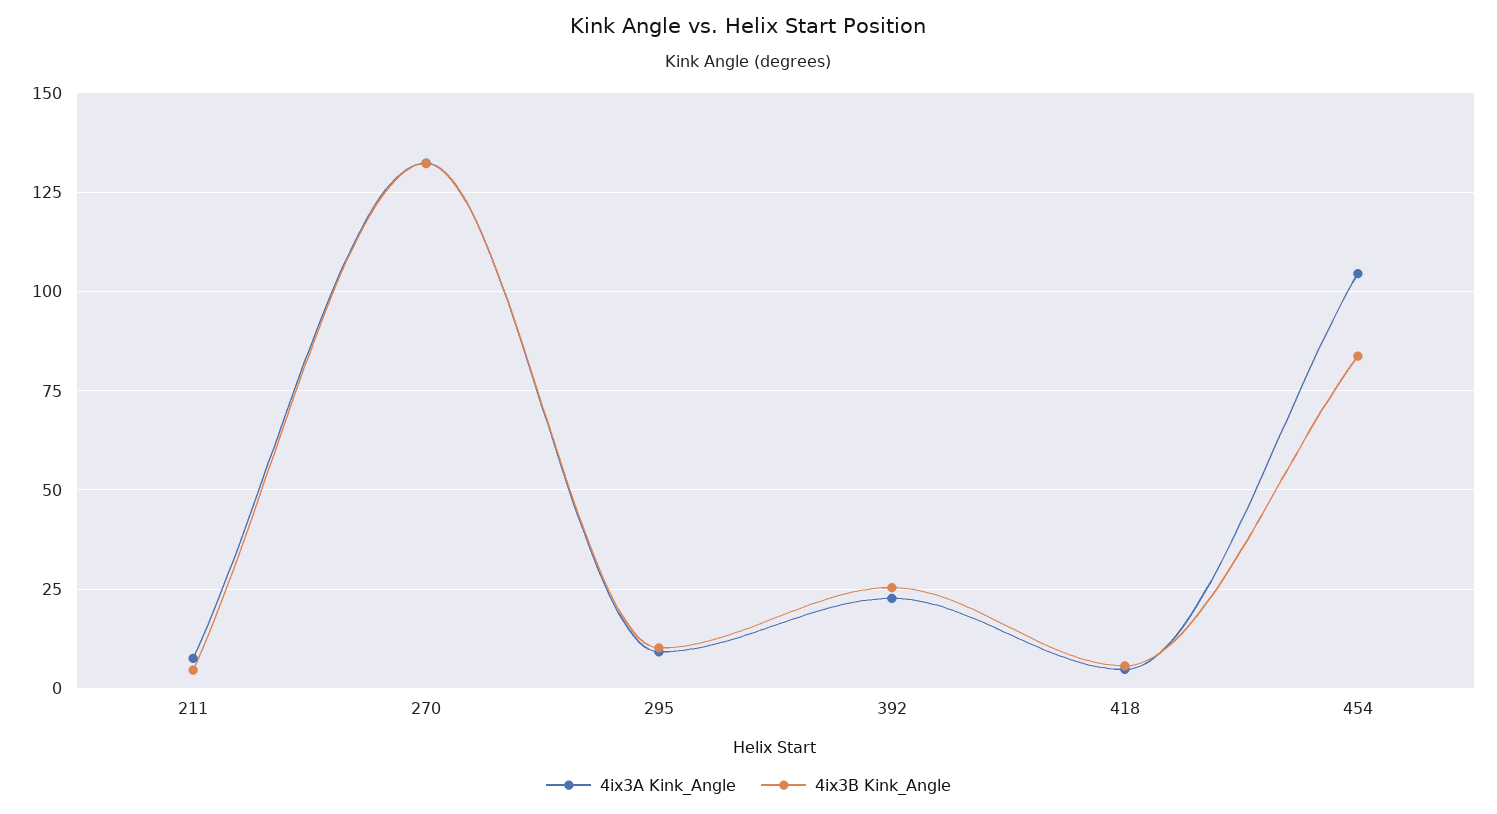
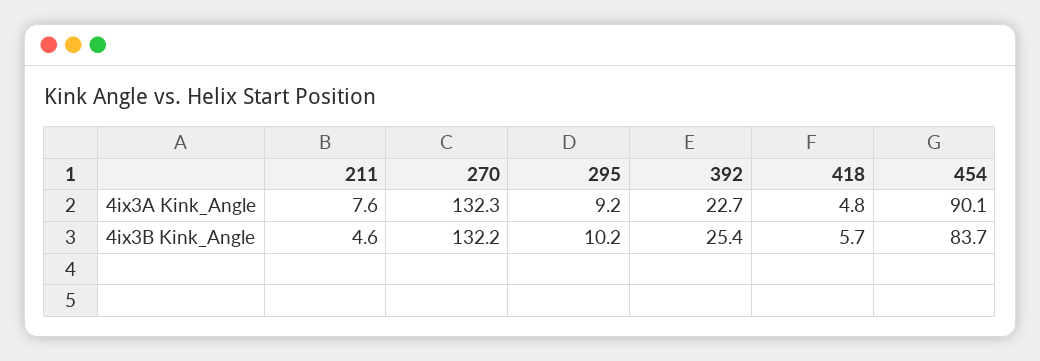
  {
    "4ix3A Kink_Angle": {
      "211": 7.6,
      "270": 132.3,
      "295": 9.2,
      "392": 22.7,
      "418": 4.8,
-     "454": 105
+     "454": 90.1
    },
    "4ix3B Kink_Angle": {
      "211": 4.6,
      "270": 132.2,
      "295": 10.2,
      "392": 25.4,
      "418": 5.7,
      "454": 83.7
    }
  }

